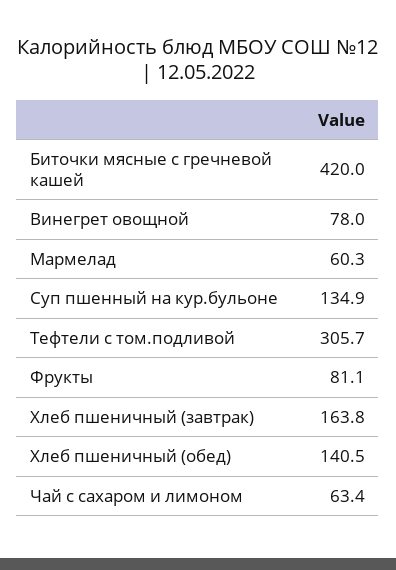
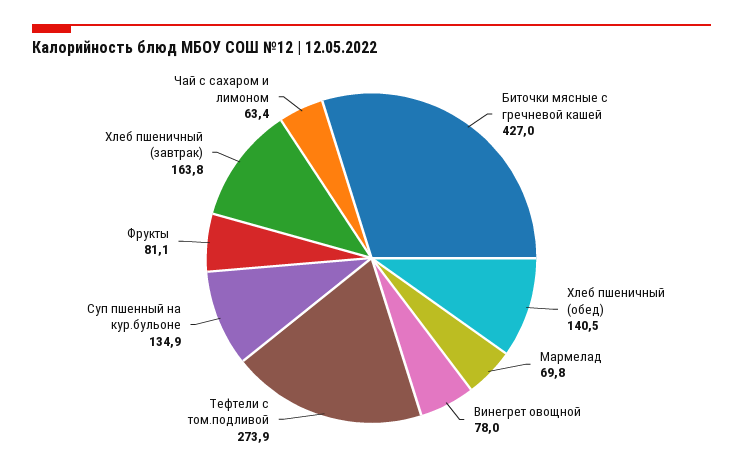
  {
-   "Биточки мясные с гречневой кашей": 420,
+   "Биточки мясные с гречневой кашей": 427,
    "Винегрет овощной": 78,
-   "Мармелад": 60.3,
+   "Мармелад": 69.8,
    "Суп пшенный на кур.бульоне": 134.9,
-   "Тефтели с том.подливой": 305.7,
+   "Тефтели с том.подливой": 273.9,
    "Фрукты": 81.1,
    "Хлеб пшеничный (завтрак)": 163.8,
    "Хлеб пшеничный (обед)": 140.5,
    "Чай с сахаром и лимоном": 63.4
  }

